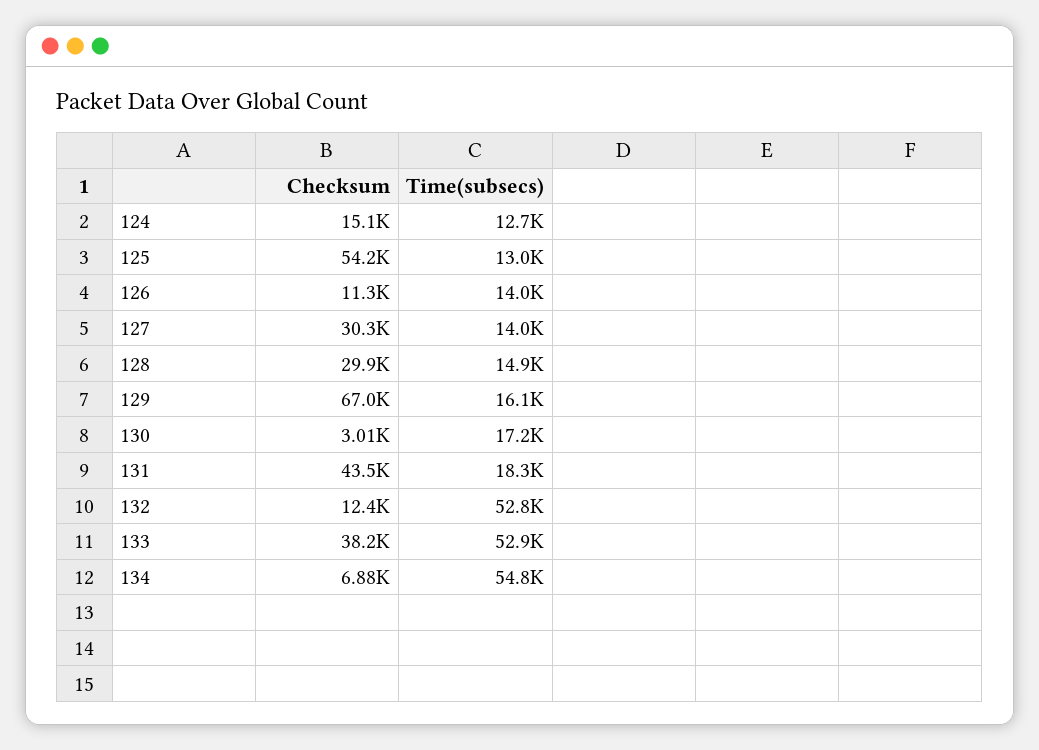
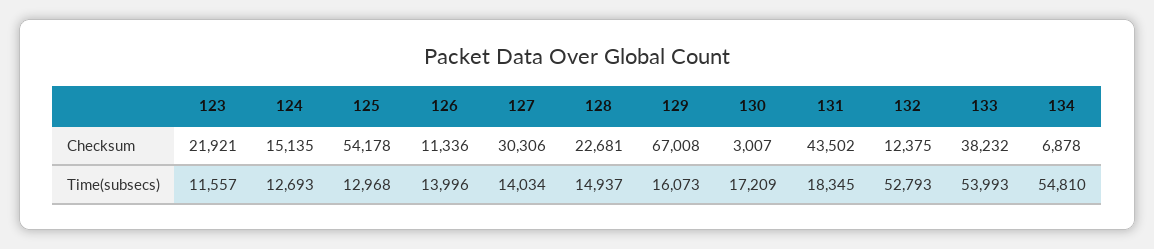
  {
    "Checksum": {
      "124": 15135,
      "125": 54178,
      "126": 11336,
      "127": 30306,
-     "128": 29900,
+     "128": 22681,
      "129": 67008,
      "130": 3007,
      "131": 43502,
      "132": 12375,
      "133": 38232,
-     "134": 6878
+     "134": 6878,
+     "123": 21921
    },
    "Time(subsecs)": {
      "124": 12693,
      "125": 12968,
      "126": 13996,
      "127": 14034,
      "128": 14937,
      "129": 16073,
      "130": 17209,
      "131": 18345,
      "132": 52793,
-     "133": 52900,
+     "133": 53993,
-     "134": 54810
+     "134": 54810,
+     "123": 11557
    }
  }

